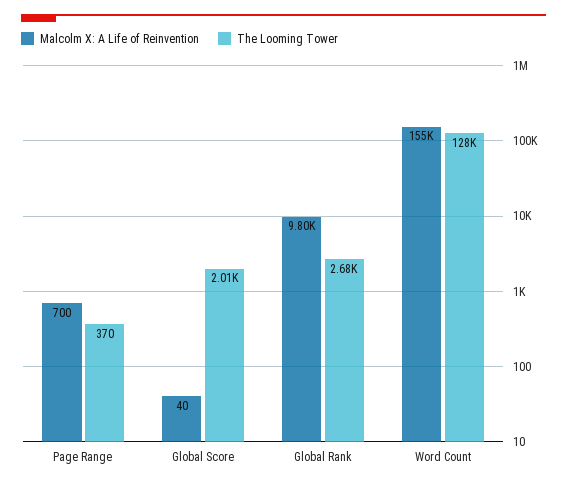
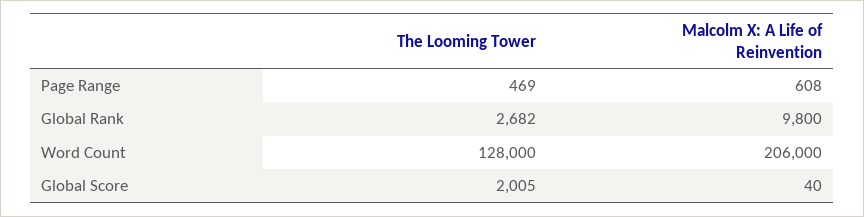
  {
    "Malcolm X: A Life of Reinvention": {
-     "Page Range": 700,
+     "Page Range": 608,
      "Global Score": 40,
      "Global Rank": 9800,
-     "Word Count": 155000
+     "Word Count": 206000
    },
    "The Looming Tower": {
-     "Page Range": 370,
+     "Page Range": 469,
      "Global Score": 2005,
      "Global Rank": 2682,
      "Word Count": 128000
    }
  }

